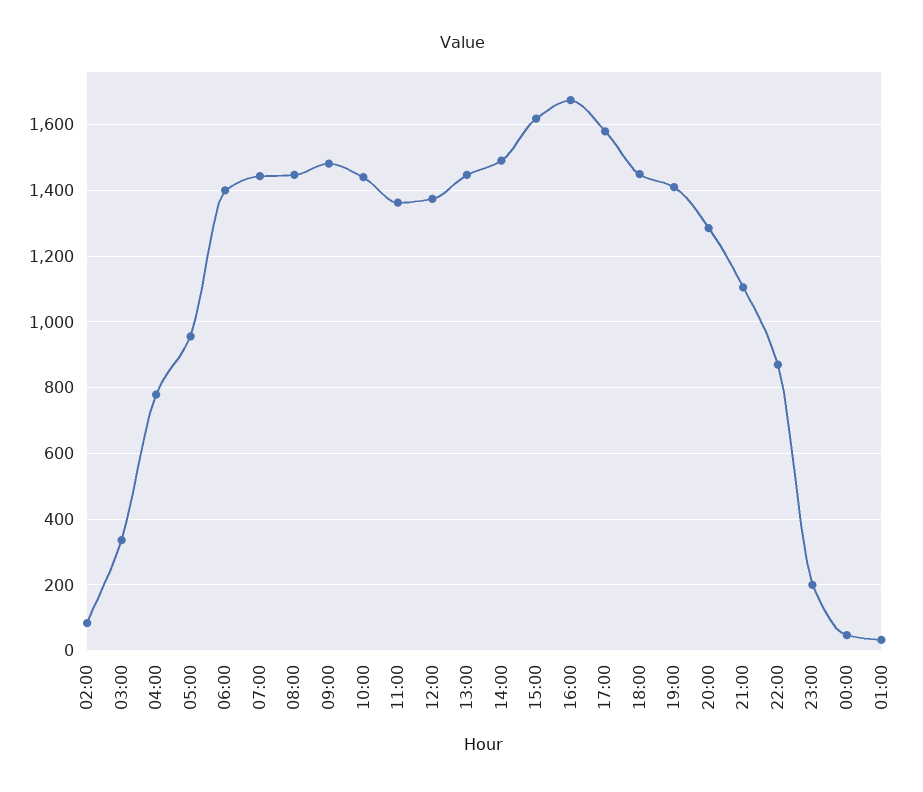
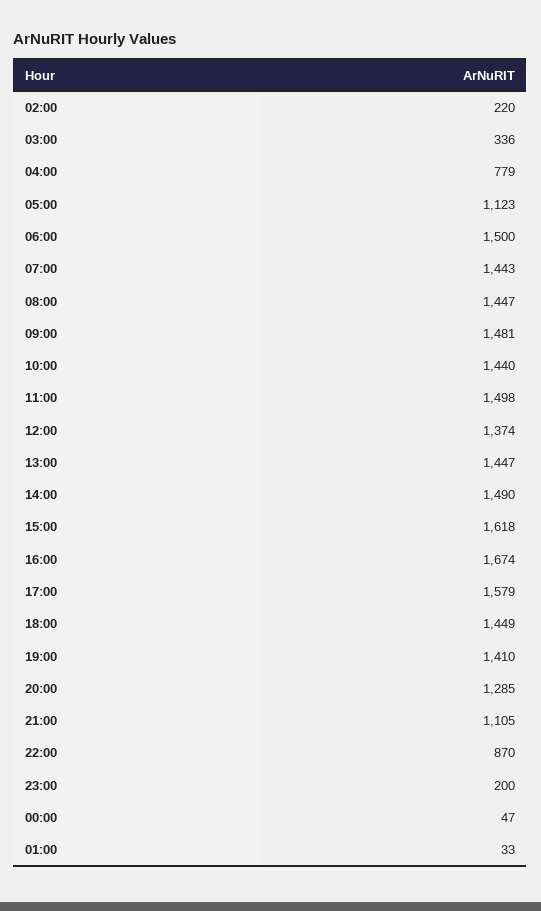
  {
-   "02:00": 80,
+   "02:00": 220,
    "03:00": 336,
    "04:00": 779,
-   "05:00": 960,
+   "05:00": 1123,
-   "06:00": 1400,
+   "06:00": 1500,
    "07:00": 1443,
    "08:00": 1447,
    "09:00": 1481,
    "10:00": 1440,
-   "11:00": 1360,
+   "11:00": 1498,
    "12:00": 1374,
    "13:00": 1447,
    "14:00": 1490,
    "15:00": 1618,
    "16:00": 1674,
    "17:00": 1579,
    "18:00": 1449,
    "19:00": 1410,
    "20:00": 1285,
    "21:00": 1105,
    "22:00": 870,
    "23:00": 200,
    "00:00": 47,
    "01:00": 33
  }

